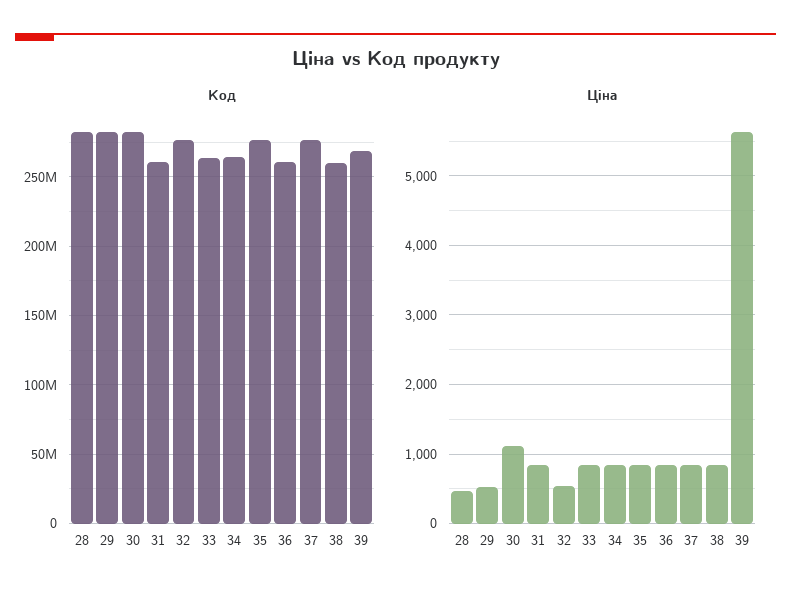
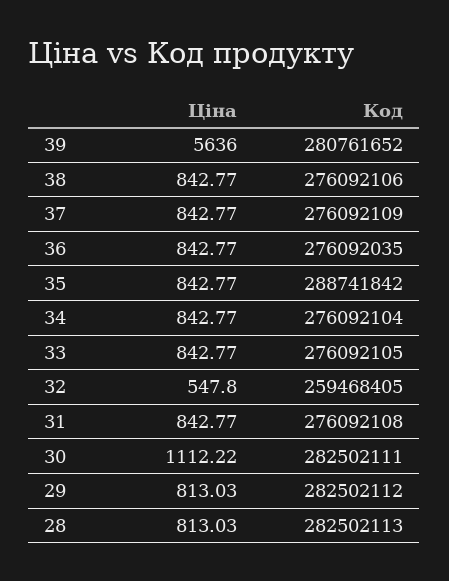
  {
    "Код": {
      "28": 282502113,
      "29": 282502112,
      "30": 282502111,
-     "31": 260000000,
+     "31": 276092108,
-     "32": 275000000,
+     "32": 259468405,
-     "33": 265000000,
+     "33": 276092105,
-     "34": 265000000,
+     "34": 276092104,
-     "35": 275000000,
+     "35": 288741842,
-     "36": 260000000,
+     "36": 276092035,
      "37": 276092109,
-     "38": 260000000,
+     "38": 276092106,
-     "39": 270000000
+     "39": 280761652
    },
    "Ціна": {
-     "28": 500,
+     "28": 813.03,
-     "29": 500,
+     "29": 813.03,
      "30": 1112.22,
      "31": 842.77,
      "32": 547.8,
      "33": 842.77,
      "34": 842.77,
      "35": 842.77,
      "36": 842.77,
      "37": 842.77,
      "38": 842.77,
      "39": 5636
    }
  }

